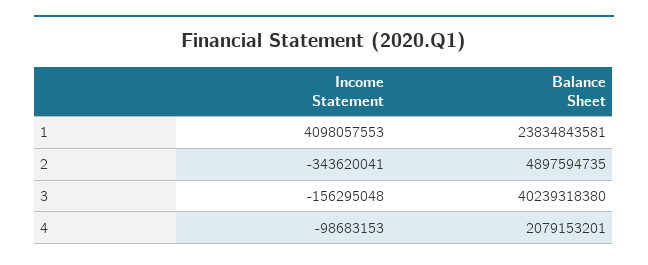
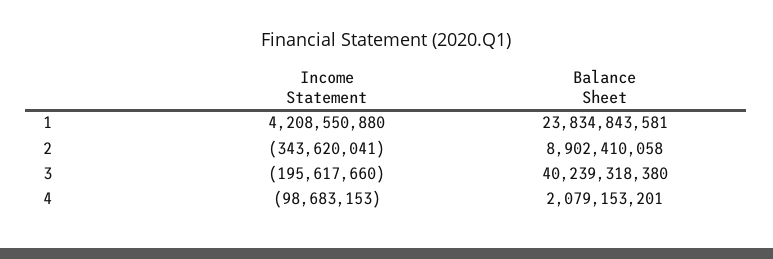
  {
    "Income Statement": {
-     "1": 4098057553,
+     "1": 4208550880,
      "2": -343620041,
-     "3": -156295048,
+     "3": -195617660,
      "4": -98683153
    },
    "Balance Sheet": {
      "1": 23834843581,
-     "2": 4897594735,
+     "2": 8902410058,
      "3": 40239318380,
      "4": 2079153201
    }
  }

